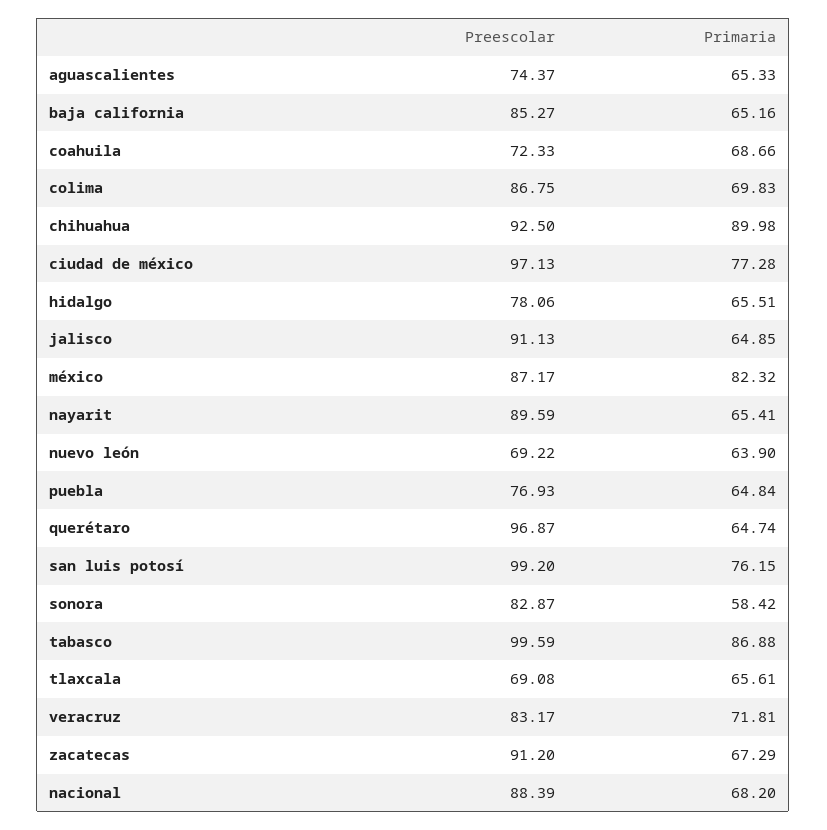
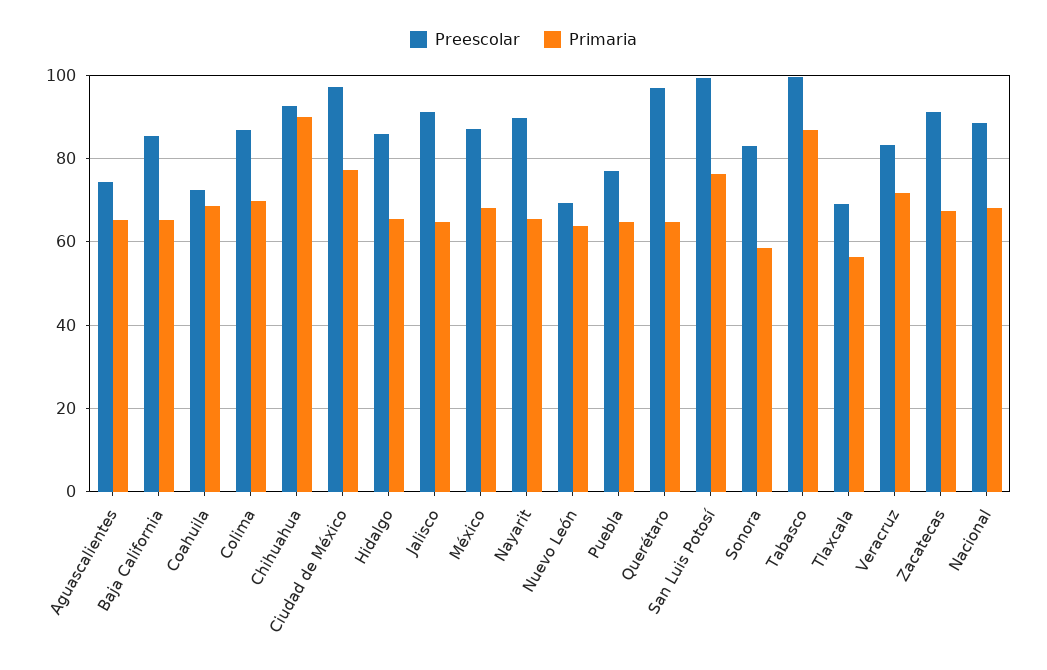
  {
    "Preescolar": {
      "aguascalientes": 74.37,
      "baja california": 85.27,
      "coahuila": 72.33,
      "colima": 86.75,
      "chihuahua": 92.5,
      "ciudad de méxico": 97.13,
-     "hidalgo": 78.06,
+     "hidalgo": 86,
      "jalisco": 91.13,
      "méxico": 87.17,
      "nayarit": 89.59,
      "nuevo león": 69.22,
      "puebla": 76.93,
      "querétaro": 96.87,
      "san luis potosí": 99.2,
      "sonora": 82.87,
      "tabasco": 99.59,
      "tlaxcala": 69.08,
      "veracruz": 83.17,
      "zacatecas": 91.2,
      "nacional": 88.39
    },
    "Primaria": {
      "aguascalientes": 65.33,
      "baja california": 65.16,
      "coahuila": 68.66,
      "colima": 69.83,
      "chihuahua": 89.98,
      "ciudad de méxico": 77.28,
      "hidalgo": 65.51,
      "jalisco": 64.85,
-     "méxico": 82.32,
+     "méxico": 68,
      "nayarit": 65.41,
      "nuevo león": 63.9,
      "puebla": 64.84,
      "querétaro": 64.74,
      "san luis potosí": 76.15,
      "sonora": 58.42,
      "tabasco": 86.88,
-     "tlaxcala": 65.61,
+     "tlaxcala": 56,
      "veracruz": 71.81,
      "zacatecas": 67.29,
      "nacional": 68.2
    }
  }

